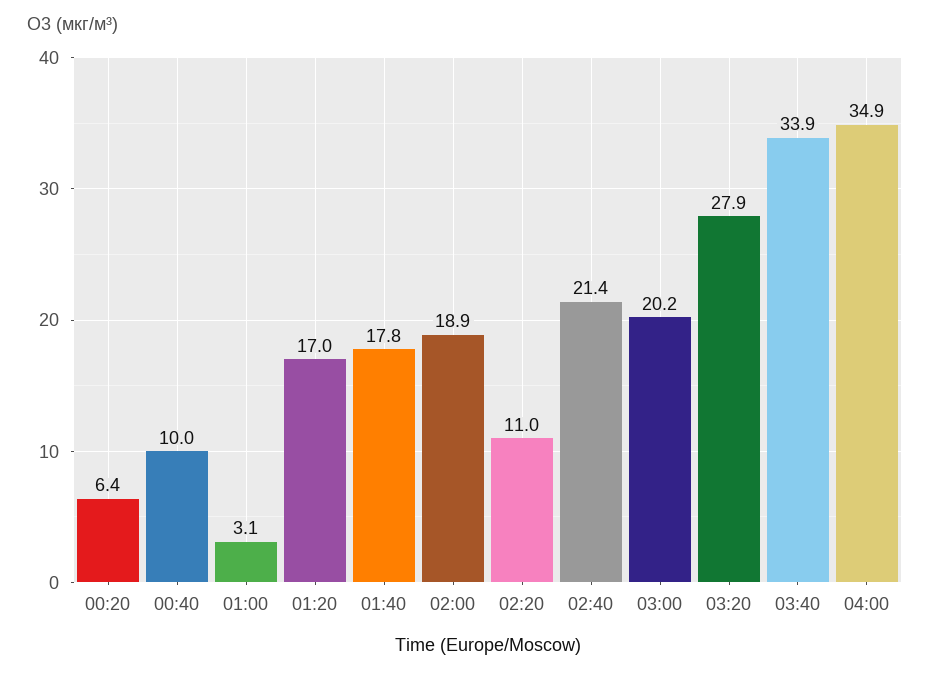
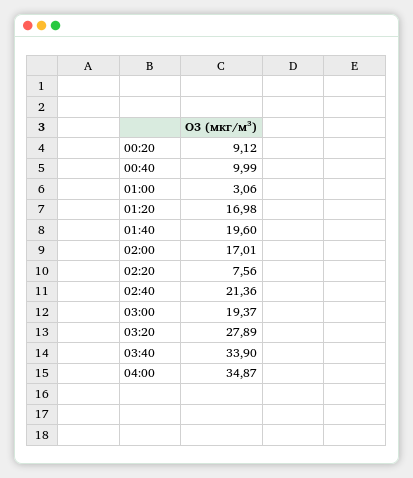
  {
-   "00:20": 6.4,
+   "00:20": 9.12,
    "00:40": 9.99,
    "01:00": 3.06,
    "01:20": 16.98,
-   "01:40": 17.8,
+   "01:40": 19.6,
-   "02:00": 18.9,
+   "02:00": 17.01,
-   "02:20": 11,
+   "02:20": 7.56,
    "02:40": 21.36,
-   "03:00": 20.2,
+   "03:00": 19.37,
    "03:20": 27.89,
    "03:40": 33.9,
    "04:00": 34.87
  }

